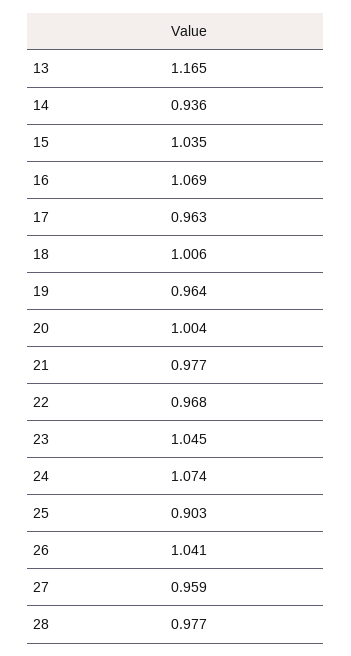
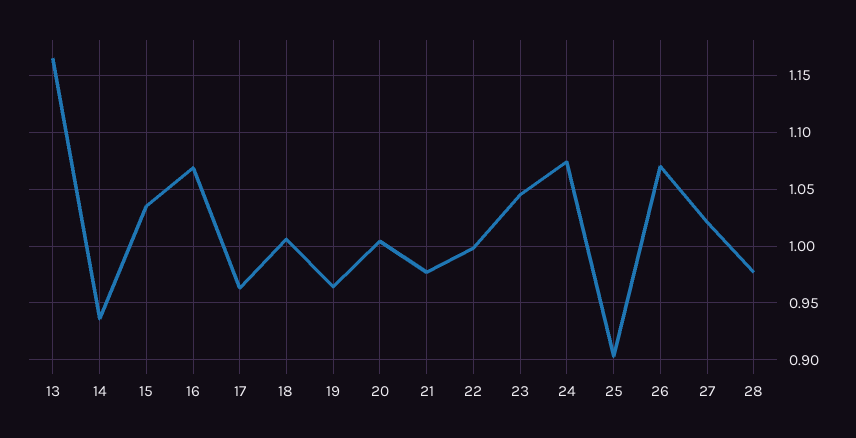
  {
    "13": 1.165,
    "14": 0.936,
    "15": 1.035,
    "16": 1.069,
    "17": 0.963,
    "18": 1.006,
    "19": 0.964,
    "20": 1.004,
    "21": 0.977,
-   "22": 0.968,
+   "22": 1,
    "23": 1.045,
    "24": 1.074,
    "25": 0.903,
-   "26": 1.041,
+   "26": 1.07,
-   "27": 0.959,
+   "27": 1.02,
    "28": 0.977
  }

